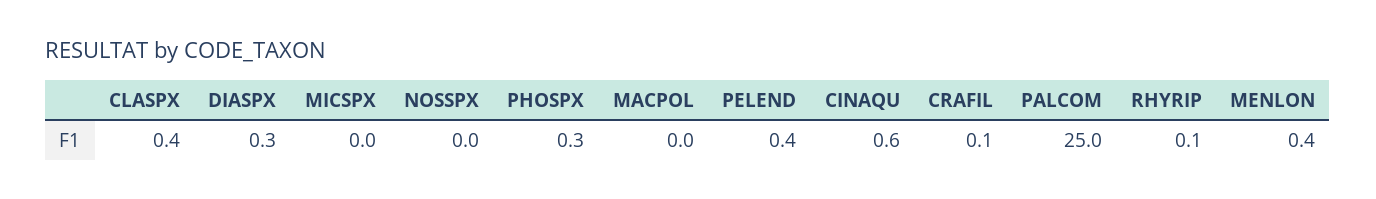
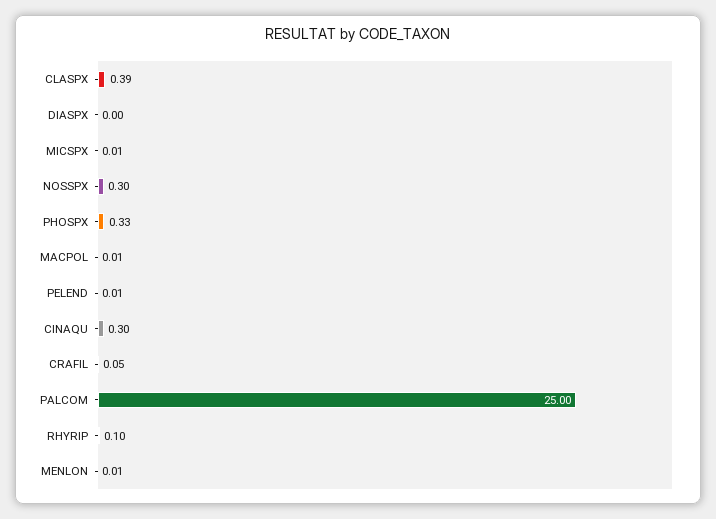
  {
    "CLASPX": 0.39,
-   "DIASPX": 0.3,
+   "DIASPX": 0,
    "MICSPX": 0.01,
-   "NOSSPX": 0,
+   "NOSSPX": 0.3,
    "PHOSPX": 0.33,
    "MACPOL": 0.01,
-   "PELEND": 0.4,
+   "PELEND": 0.01,
-   "CINAQU": 0.6,
+   "CINAQU": 0.3,
    "CRAFIL": 0.05,
    "PALCOM": 25,
    "RHYRIP": 0.1,
-   "MENLON": 0.4
+   "MENLON": 0.01
  }

